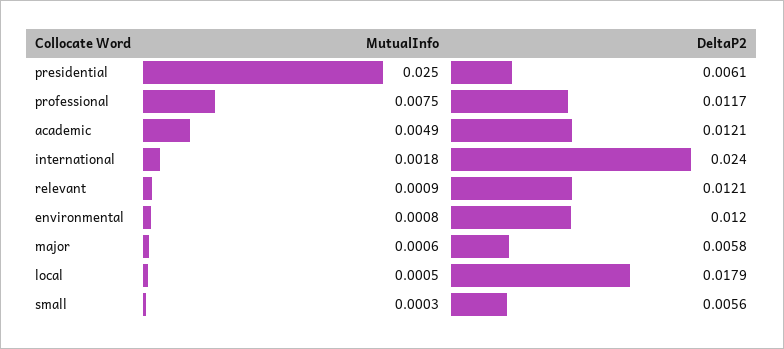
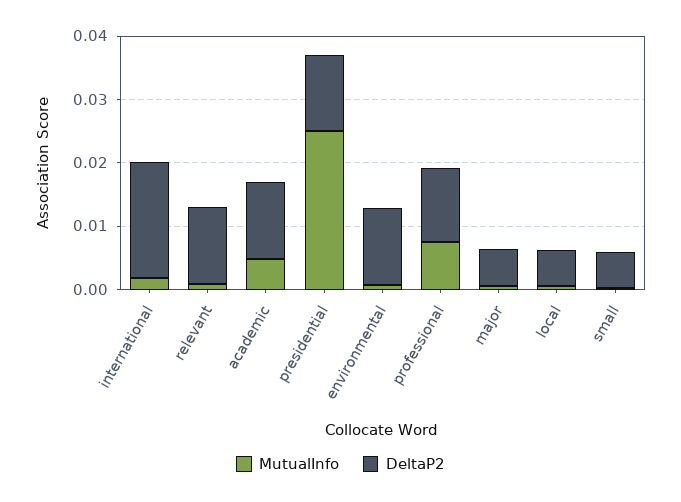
  {
    "MutualInfo": {
      "presidential": 0.025,
      "professional": 0.0075,
      "academic": 0.0049,
      "international": 0.0018,
      "relevant": 0.0009,
      "environmental": 0.0008,
      "major": 0.0006,
      "local": 0.0005,
      "small": 0.0003
    },
    "DeltaP2": {
-     "presidential": 0.0061,
+     "presidential": 0.012,
      "professional": 0.0117,
      "academic": 0.0121,
-     "international": 0.024,
+     "international": 0.018,
      "relevant": 0.0121,
      "environmental": 0.012,
      "major": 0.0058,
-     "local": 0.0179,
+     "local": 0.006,
      "small": 0.0056
    }
  }

